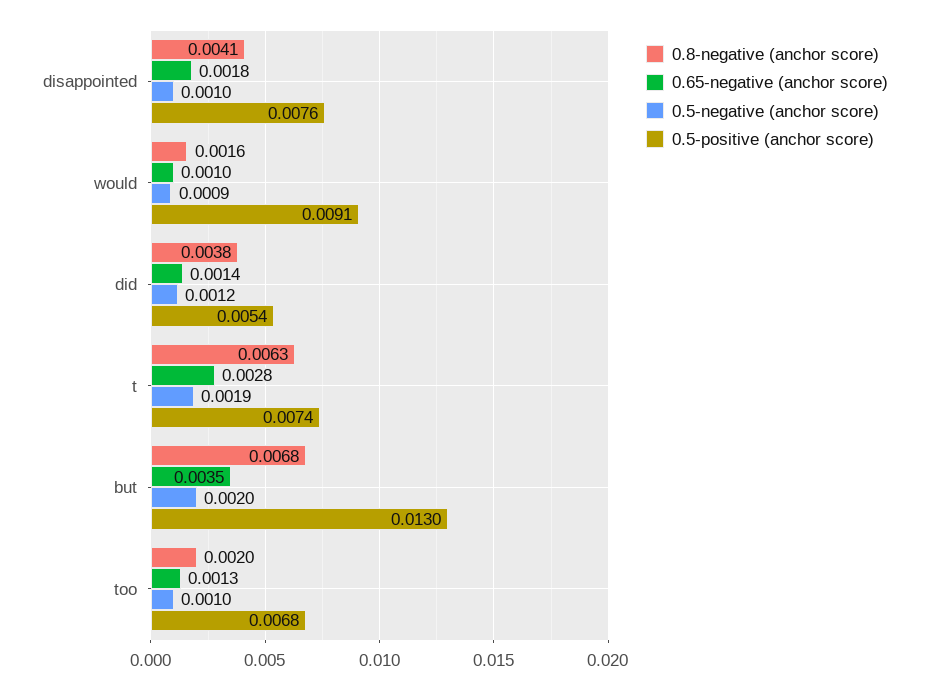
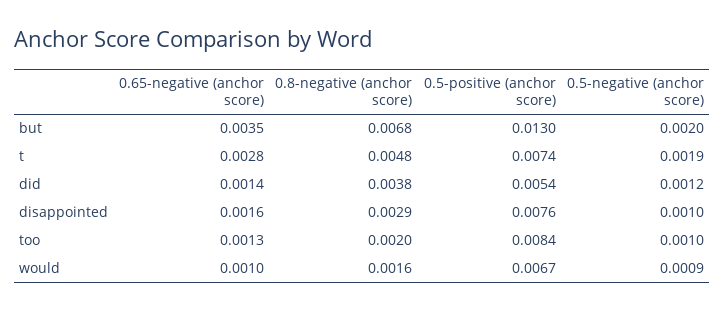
  {
    "0.8-negative (anchor score)": {
-     "disappointed": 0.0041,
+     "disappointed": 0.0029,
      "would": 0.0016,
      "did": 0.0038,
-     "t": 0.0063,
+     "t": 0.0048,
      "but": 0.0068,
      "too": 0.002
    },
    "0.65-negative (anchor score)": {
-     "disappointed": 0.0018,
+     "disappointed": 0.0016,
      "would": 0.001,
      "did": 0.0014,
      "t": 0.0028,
      "but": 0.0035,
      "too": 0.0013
    },
    "0.5-negative (anchor score)": {
      "disappointed": 0.001,
      "would": 0.0009,
      "did": 0.0012,
      "t": 0.0019,
      "but": 0.002,
      "too": 0.001
    },
    "0.5-positive (anchor score)": {
      "disappointed": 0.0076,
-     "would": 0.0091,
+     "would": 0.0067,
      "did": 0.0054,
      "t": 0.0074,
      "but": 0.013,
-     "too": 0.0068
+     "too": 0.0084
    }
  }

